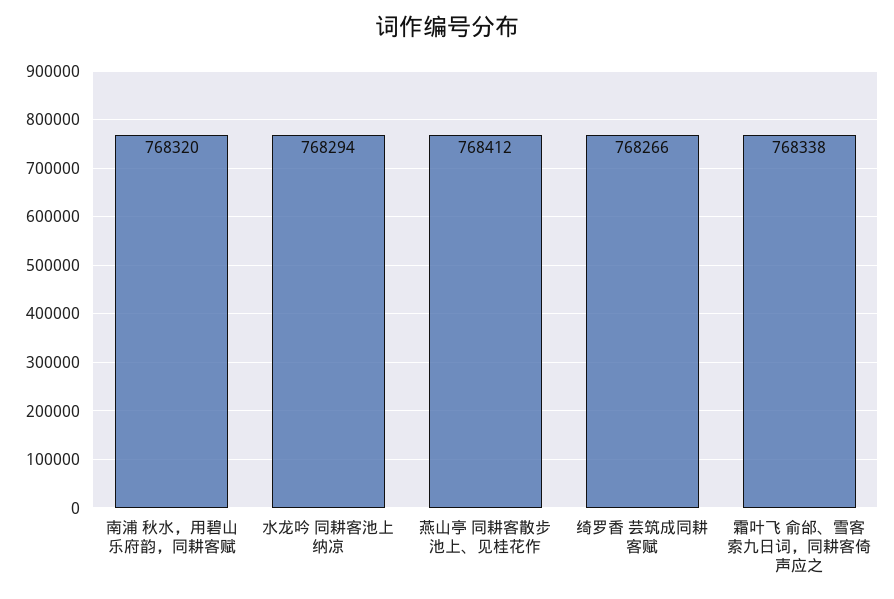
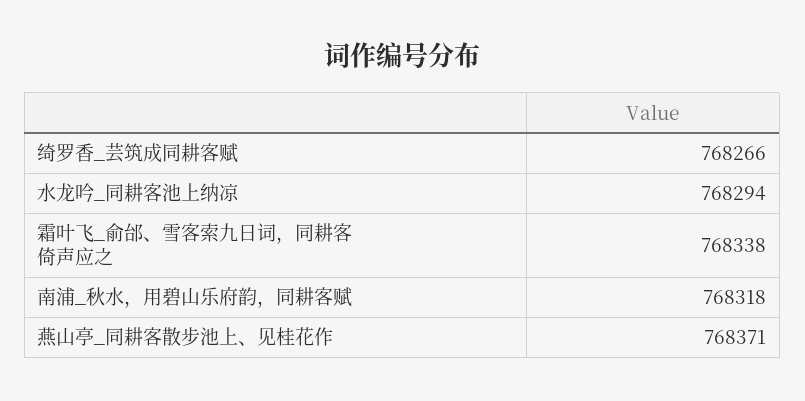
  {
-   "南浦 秋水，用碧山乐府韵，同耕客赋": 768320,
+   "南浦 秋水，用碧山乐府韵，同耕客赋": 768318,
    "水龙吟 同耕客池上纳凉": 768294,
-   "燕山亭 同耕客散步池上、见桂花作": 768412,
+   "燕山亭 同耕客散步池上、见桂花作": 768371,
    "绮罗香 芸筑成同耕客赋": 768266,
    "霜叶飞 俞邰、雪客索九日词，同耕客倚声应之": 768338
  }

